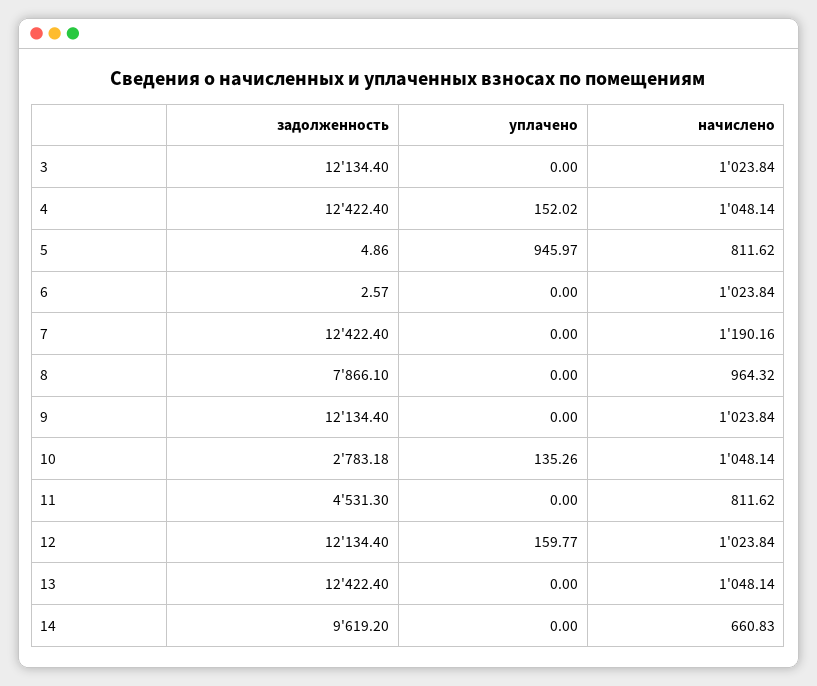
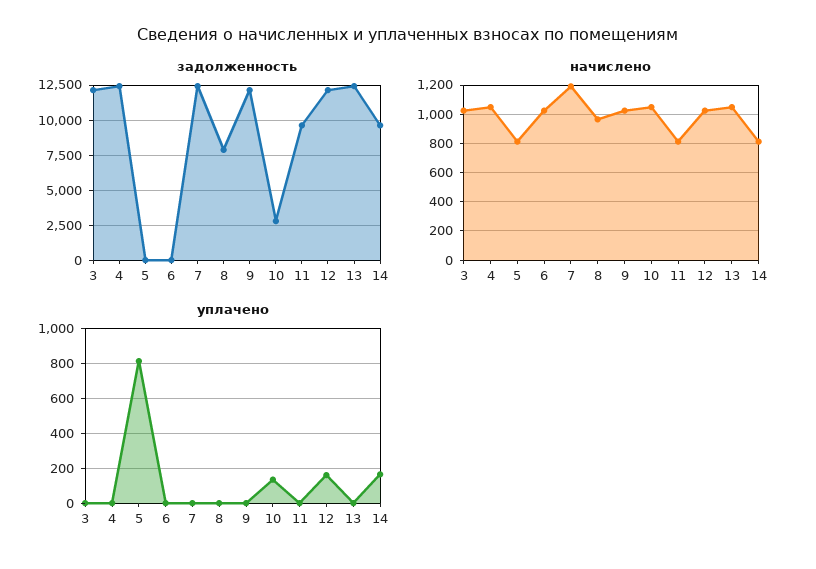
  {
    "задолженность": {
      "3": 12134.4,
      "4": 12422.4,
      "5": 4.86,
      "6": 2.57,
      "7": 12422.4,
      "8": 7866.1,
      "9": 12134.4,
      "10": 2783.18,
-     "11": 4531.3,
+     "11": 9500,
      "12": 12134.4,
      "13": 12422.4,
      "14": 9619.2
    },
    "уплачено": {
      "3": 0,
-     "4": 152.02,
+     "4": 0,
-     "5": 945.97,
+     "5": 800,
      "6": 0,
      "7": 0,
      "8": 0,
      "9": 0,
      "10": 135.26,
      "11": 0,
      "12": 159.77,
      "13": 0,
-     "14": 0
+     "14": 150
    },
    "начислено": {
      "3": 1023.84,
      "4": 1048.14,
      "5": 811.62,
      "6": 1023.84,
      "7": 1190.16,
      "8": 964.32,
      "9": 1023.84,
      "10": 1048.14,
      "11": 811.62,
      "12": 1023.84,
      "13": 1048.14,
-     "14": 660.83
+     "14": 800
    }
  }

